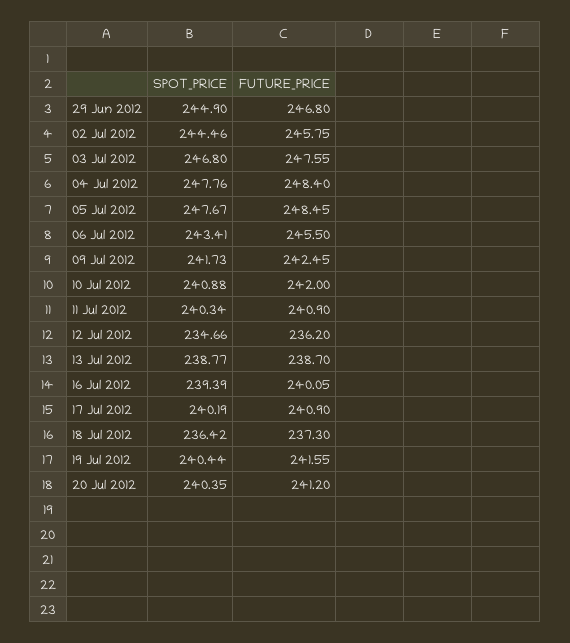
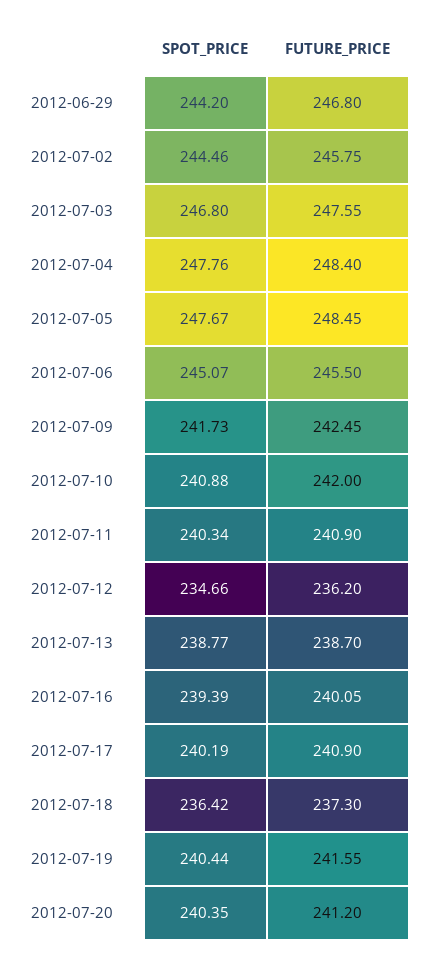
  {
    "SPOT_PRICE": {
-     "29 Jun 2012": 244.9,
+     "29 Jun 2012": 244.2,
      "02 Jul 2012": 244.46,
      "03 Jul 2012": 246.8,
      "04 Jul 2012": 247.76,
      "05 Jul 2012": 247.67,
-     "06 Jul 2012": 243.41,
+     "06 Jul 2012": 245.07,
      "09 Jul 2012": 241.73,
      "10 Jul 2012": 240.88,
      "11 Jul 2012": 240.34,
      "12 Jul 2012": 234.66,
      "13 Jul 2012": 238.77,
      "16 Jul 2012": 239.39,
      "17 Jul 2012": 240.19,
      "18 Jul 2012": 236.42,
      "19 Jul 2012": 240.44,
      "20 Jul 2012": 240.35
    },
    "FUTURE_PRICE": {
      "29 Jun 2012": 246.8,
      "02 Jul 2012": 245.75,
      "03 Jul 2012": 247.55,
      "04 Jul 2012": 248.4,
      "05 Jul 2012": 248.45,
      "06 Jul 2012": 245.5,
      "09 Jul 2012": 242.45,
      "10 Jul 2012": 242,
      "11 Jul 2012": 240.9,
      "12 Jul 2012": 236.2,
      "13 Jul 2012": 238.7,
      "16 Jul 2012": 240.05,
      "17 Jul 2012": 240.9,
      "18 Jul 2012": 237.3,
      "19 Jul 2012": 241.55,
      "20 Jul 2012": 241.2
    }
  }

